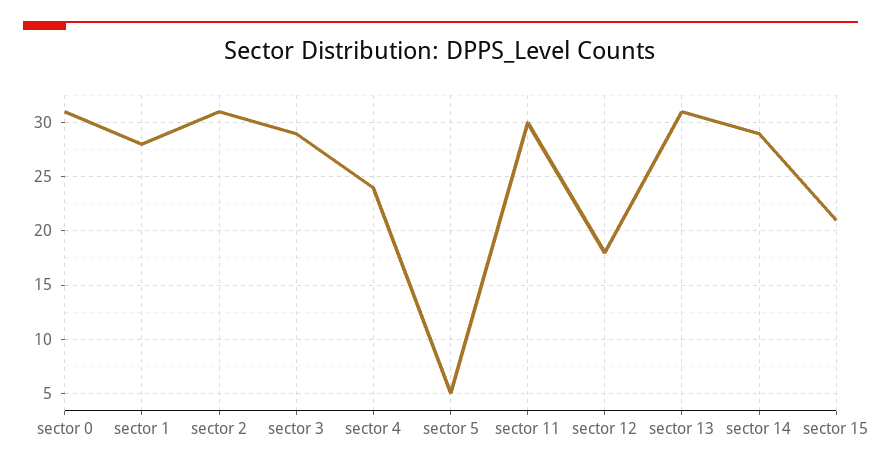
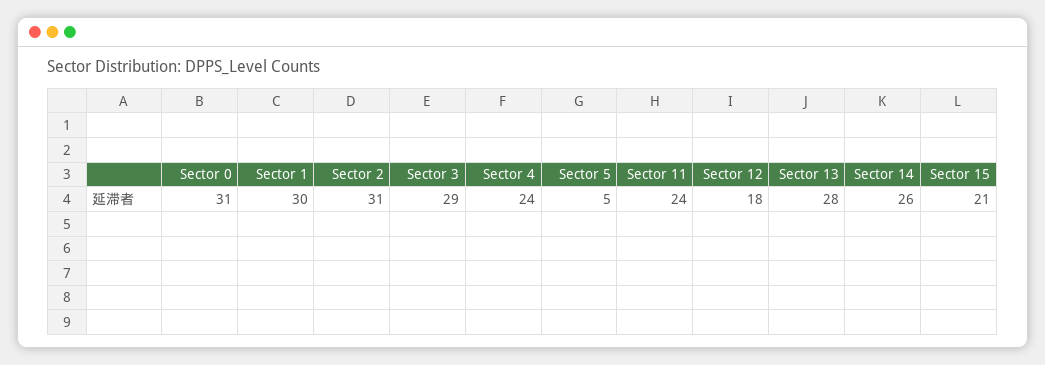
  {
    "sector 0": 31,
-   "sector 1": 28,
+   "sector 1": 30,
    "sector 2": 31,
    "sector 3": 29,
    "sector 4": 24,
    "sector 5": 5,
-   "sector 11": 30,
+   "sector 11": 24,
    "sector 12": 18,
-   "sector 13": 31,
+   "sector 13": 28,
-   "sector 14": 29,
+   "sector 14": 26,
    "sector 15": 21
  }

